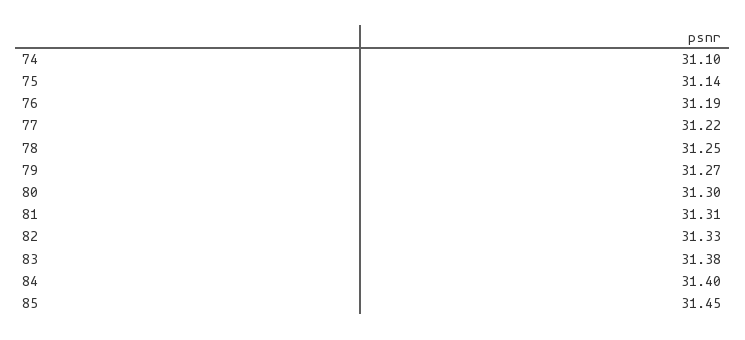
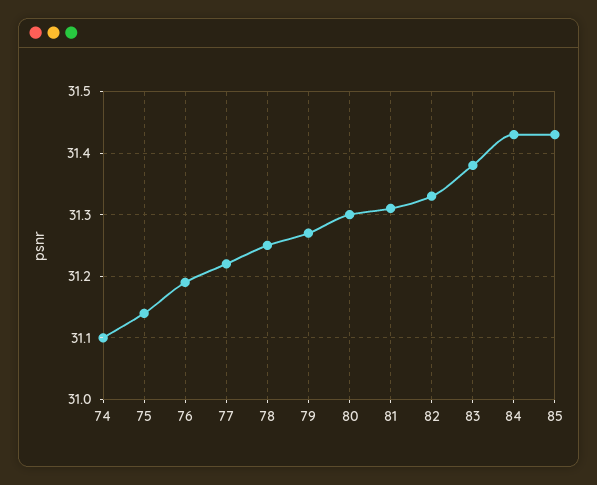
  {
    "74": 31.1,
    "75": 31.14,
    "76": 31.19,
    "77": 31.22,
    "78": 31.25,
    "79": 31.27,
    "80": 31.3,
    "81": 31.31,
    "82": 31.33,
    "83": 31.38,
-   "84": 31.4,
+   "84": 31.43,
-   "85": 31.45
+   "85": 31.43
  }

